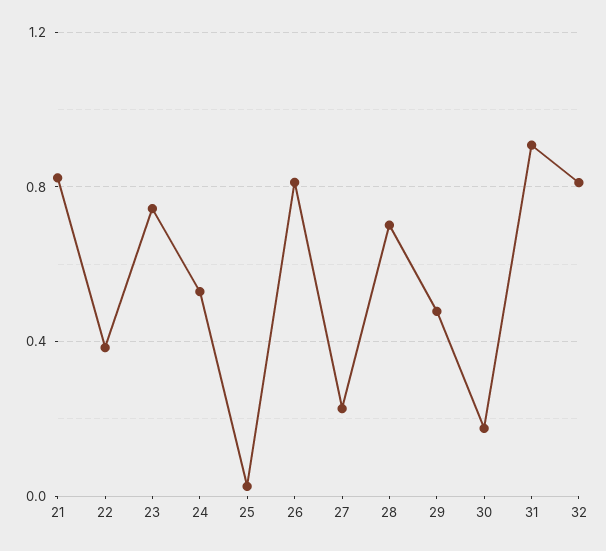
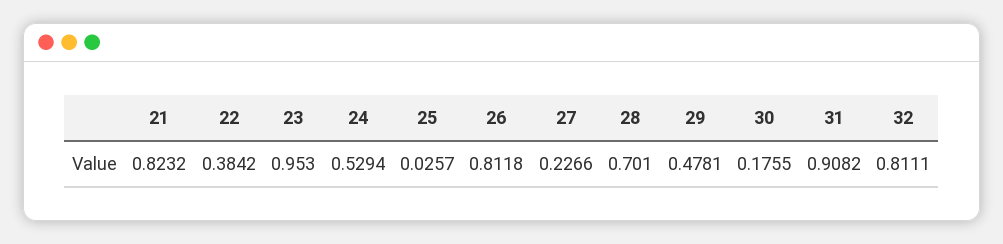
  {
    "21": 0.8232,
    "22": 0.3842,
-   "23": 0.75,
+   "23": 0.953,
    "24": 0.5294,
    "25": 0.0257,
    "26": 0.8118,
    "27": 0.2266,
    "28": 0.701,
    "29": 0.4781,
    "30": 0.1755,
    "31": 0.9082,
    "32": 0.8111
  }

